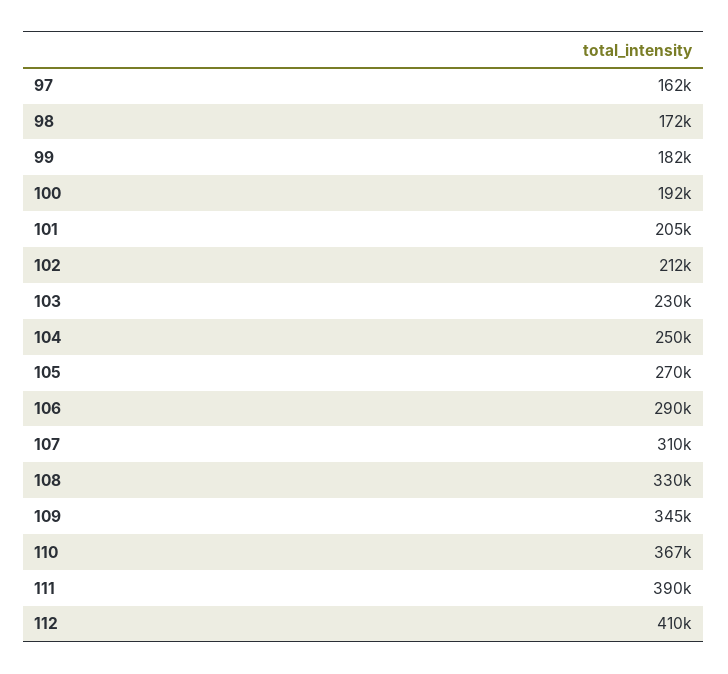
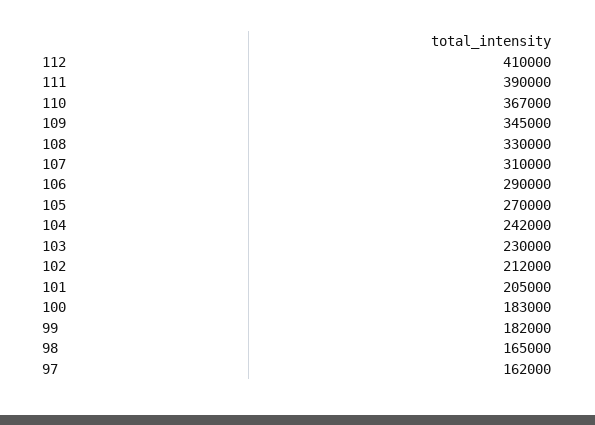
  {
    "97": 162000,
-   "98": 172000,
+   "98": 165000,
    "99": 182000,
-   "100": 192000,
+   "100": 183000,
    "101": 205000,
    "102": 212000,
    "103": 230000,
-   "104": 250000,
+   "104": 242000,
    "105": 270000,
    "106": 290000,
    "107": 310000,
    "108": 330000,
    "109": 345000,
    "110": 367000,
    "111": 390000,
    "112": 410000
  }

